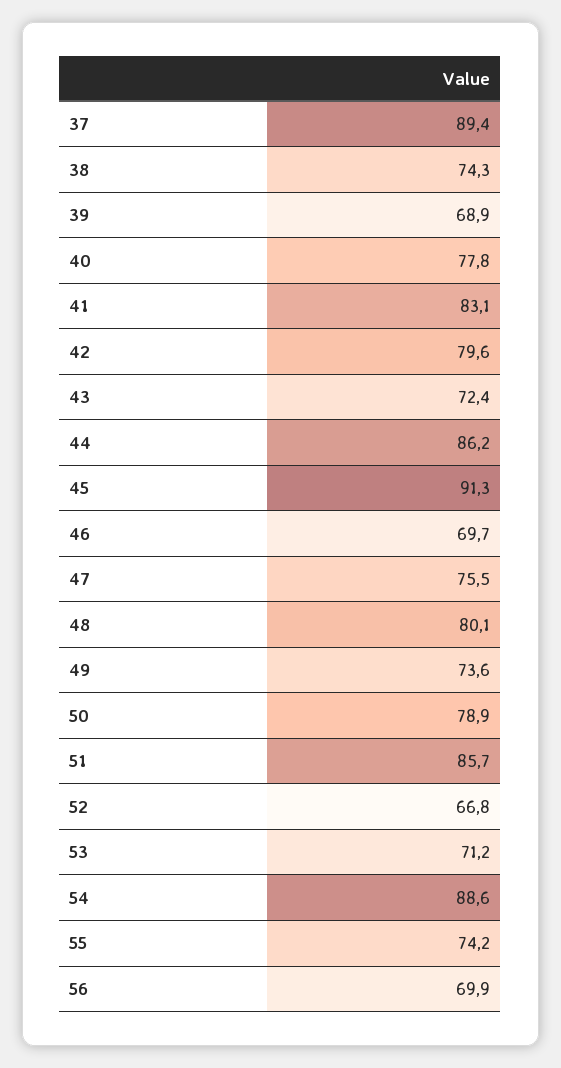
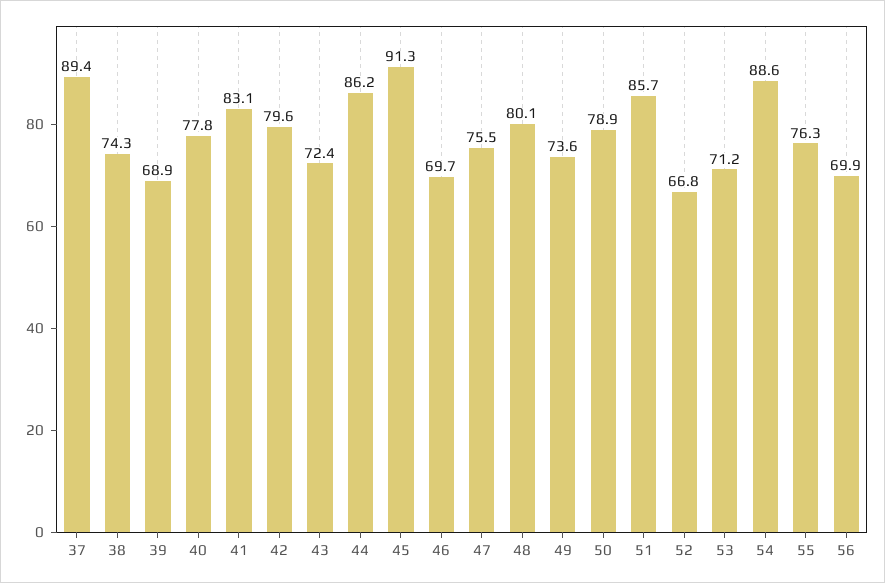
  {
    "37": 89.4,
    "38": 74.3,
    "39": 68.9,
    "40": 77.8,
    "41": 83.1,
    "42": 79.6,
    "43": 72.4,
    "44": 86.2,
    "45": 91.3,
    "46": 69.7,
    "47": 75.5,
    "48": 80.1,
    "49": 73.6,
    "50": 78.9,
    "51": 85.7,
    "52": 66.8,
    "53": 71.2,
    "54": 88.6,
-   "55": 74.2,
+   "55": 76.3,
    "56": 69.9
  }

